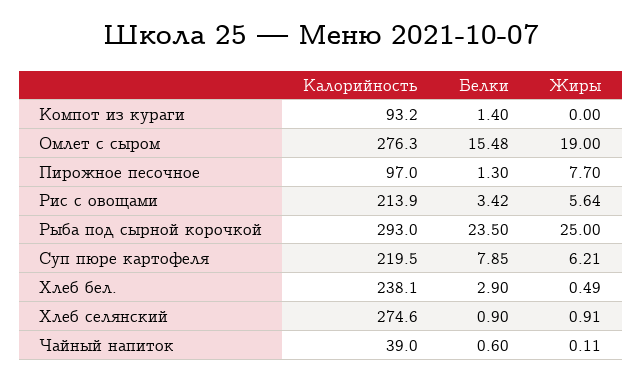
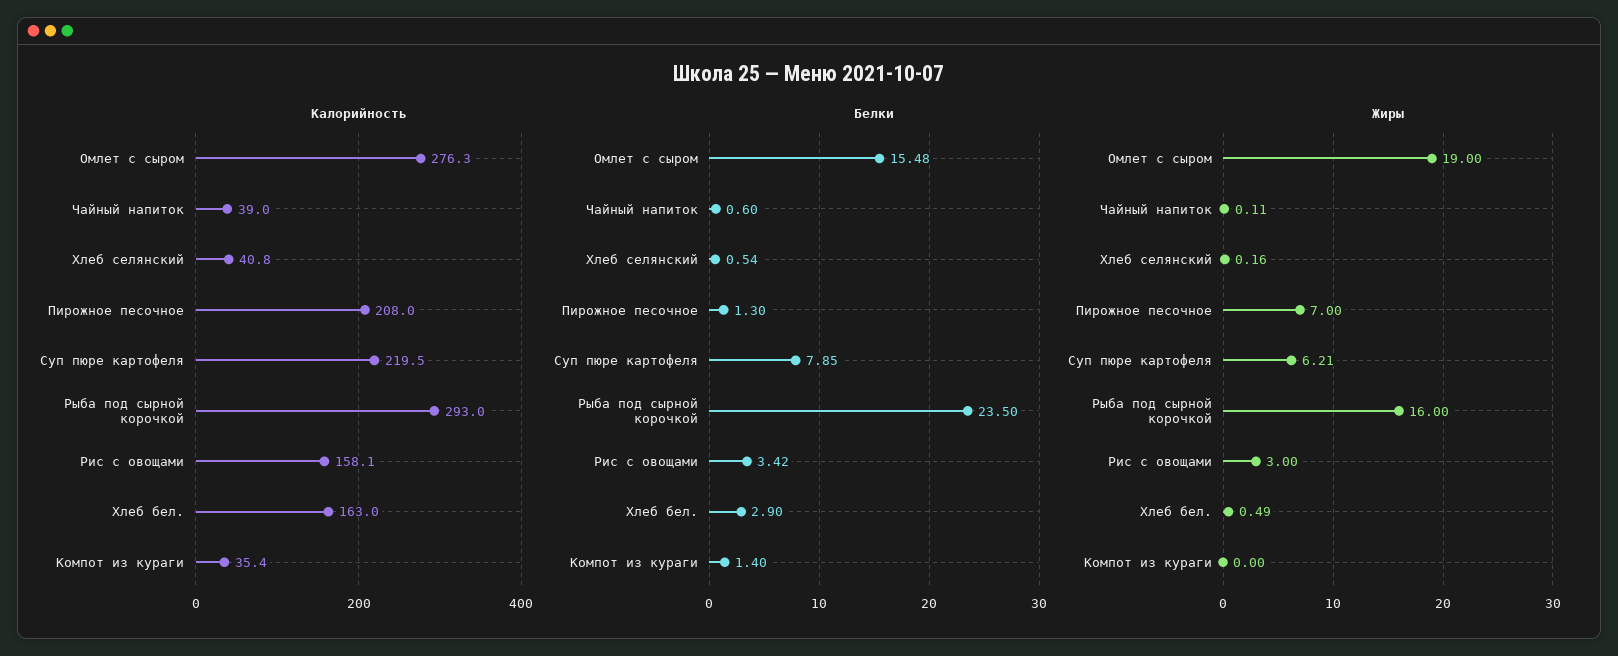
  {
    "Калорийность": {
-     "Компот из кураги": 93.2,
+     "Компот из кураги": 35.4,
      "Омлет с сыром": 276.3,
-     "Пирожное песочное": 97,
+     "Пирожное песочное": 208,
-     "Рис с овощами": 213.9,
+     "Рис с овощами": 158.1,
      "Рыба под сырной корочкой": 293,
      "Суп пюре картофеля": 219.5,
-     "Хлеб бел.": 238.1,
+     "Хлеб бел.": 163,
-     "Хлеб селянский": 274.6,
+     "Хлеб селянский": 40.8,
      "Чайный напиток": 39
    },
    "Белки": {
      "Компот из кураги": 1.4,
      "Омлет с сыром": 15.48,
      "Пирожное песочное": 1.3,
      "Рис с овощами": 3.42,
      "Рыба под сырной корочкой": 23.5,
      "Суп пюре картофеля": 7.85,
      "Хлеб бел.": 2.9,
-     "Хлеб селянский": 0.9,
+     "Хлеб селянский": 0.54,
      "Чайный напиток": 0.6
    },
    "Жиры": {
      "Компот из кураги": 0,
      "Омлет с сыром": 19,
-     "Пирожное песочное": 7.7,
+     "Пирожное песочное": 7,
-     "Рис с овощами": 5.64,
+     "Рис с овощами": 3,
-     "Рыба под сырной корочкой": 25,
+     "Рыба под сырной корочкой": 16,
      "Суп пюре картофеля": 6.21,
      "Хлеб бел.": 0.49,
-     "Хлеб селянский": 0.91,
+     "Хлеб селянский": 0.16,
      "Чайный напиток": 0.11
    }
  }

